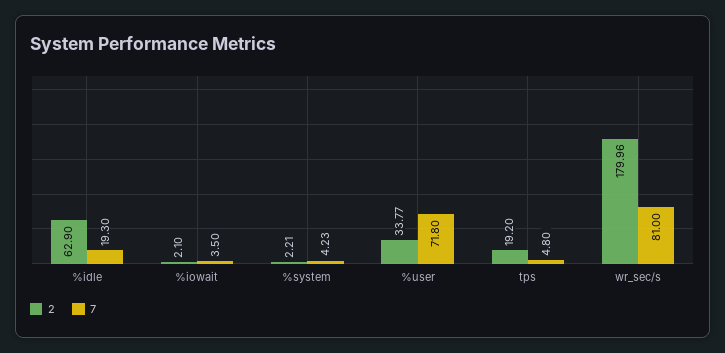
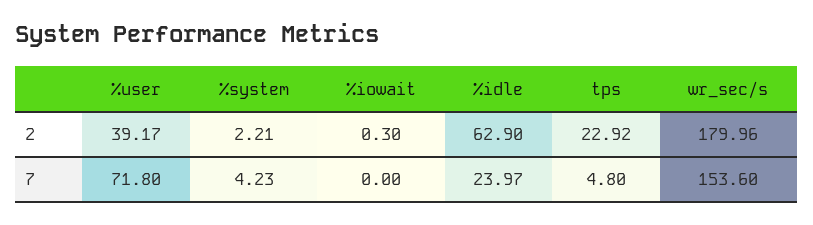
  {
    "2": {
      "%idle": 62.9,
-     "%iowait": 2.1,
+     "%iowait": 0.3,
      "%system": 2.21,
-     "%user": 33.77,
+     "%user": 39.17,
-     "tps": 19.2,
+     "tps": 22.92,
      "wr_sec/s": 179.96
    },
    "7": {
-     "%idle": 19.3,
+     "%idle": 23.97,
-     "%iowait": 3.5,
+     "%iowait": 0,
      "%system": 4.23,
      "%user": 71.8,
      "tps": 4.8,
-     "wr_sec/s": 81
+     "wr_sec/s": 153.6
    }
  }

